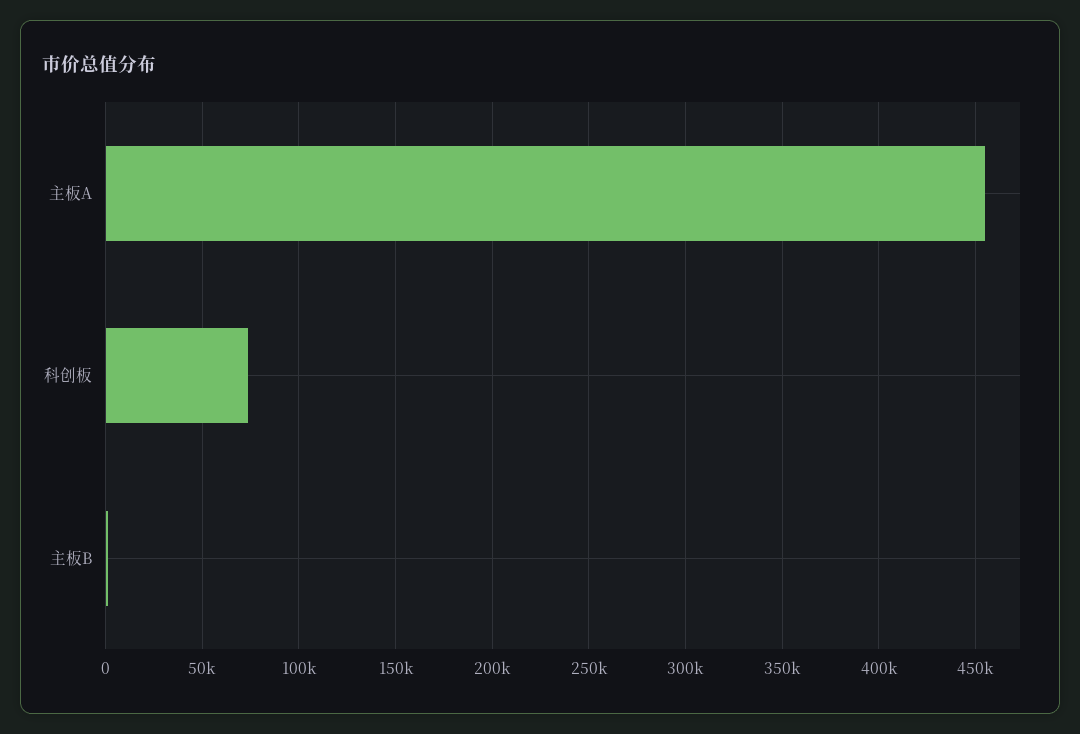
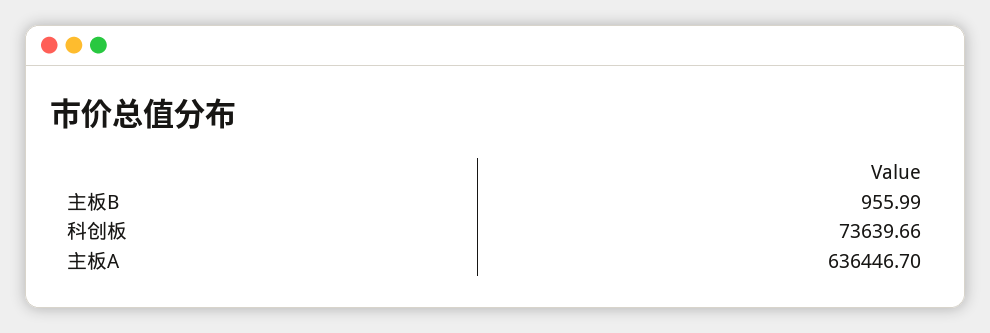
  {
-   "主板A": 455000,
+   "主板A": 636446.7,
    "科创板": 73639.66,
    "主板B": 955.99
  }

